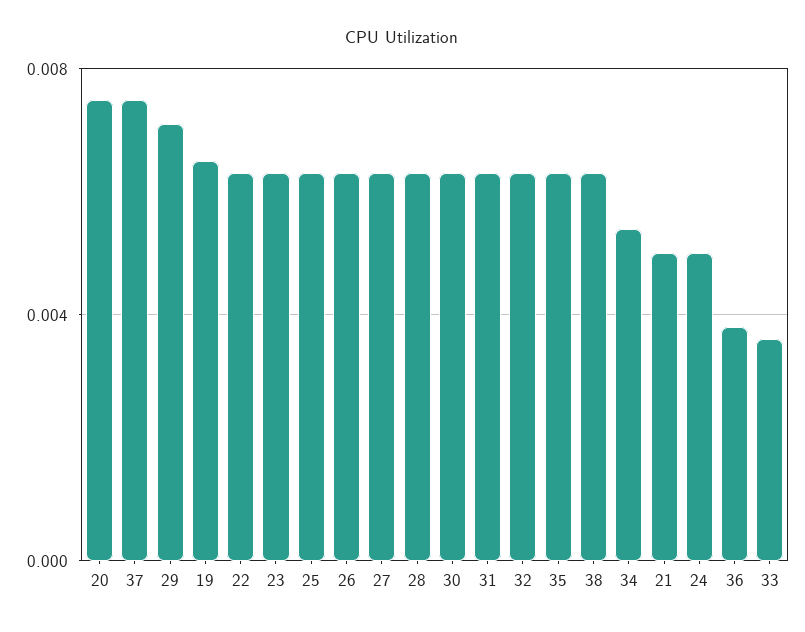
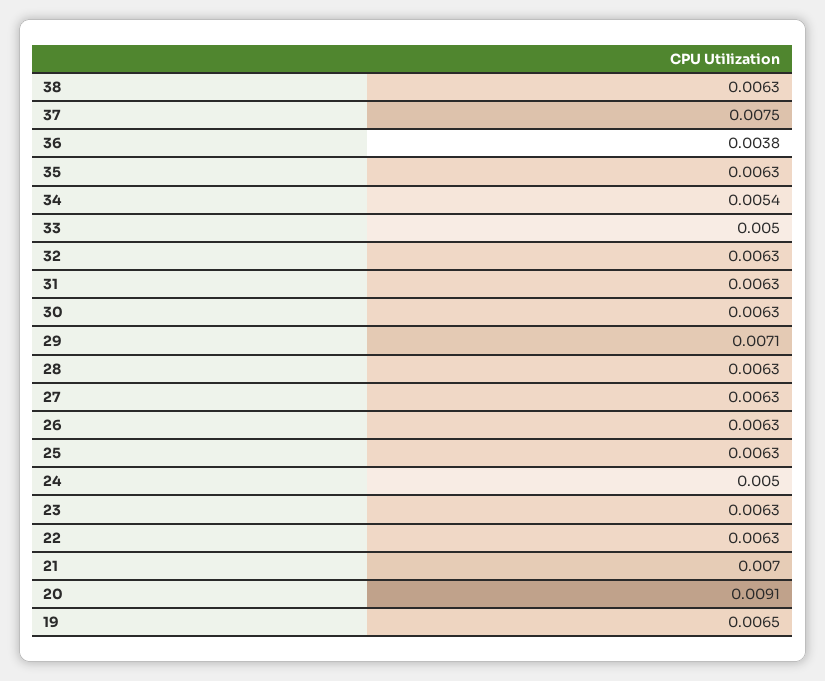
  {
-   "20": 0.0075,
+   "20": 0.0091,
    "37": 0.0075,
    "29": 0.0071,
    "19": 0.0065,
    "22": 0.0063,
    "23": 0.0063,
    "25": 0.0063,
    "26": 0.0063,
    "27": 0.0063,
    "28": 0.0063,
    "30": 0.0063,
    "31": 0.0063,
    "32": 0.0063,
    "35": 0.0063,
    "38": 0.0063,
    "34": 0.0054,
-   "21": 0.005,
+   "21": 0.007,
    "24": 0.005,
    "36": 0.0038,
-   "33": 0.0035
+   "33": 0.005
  }

